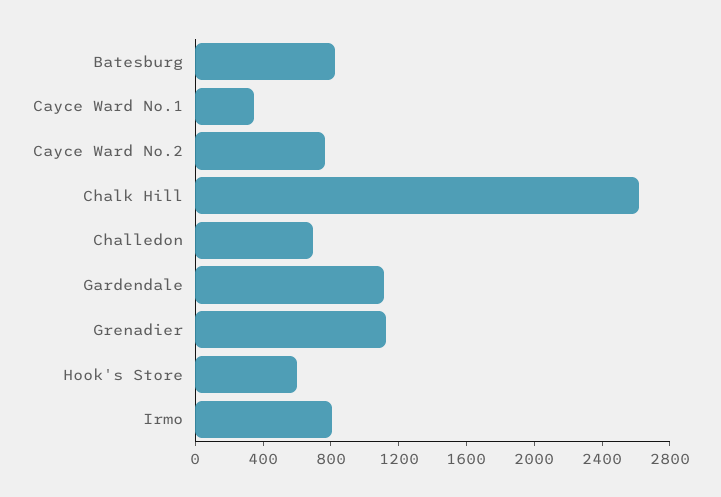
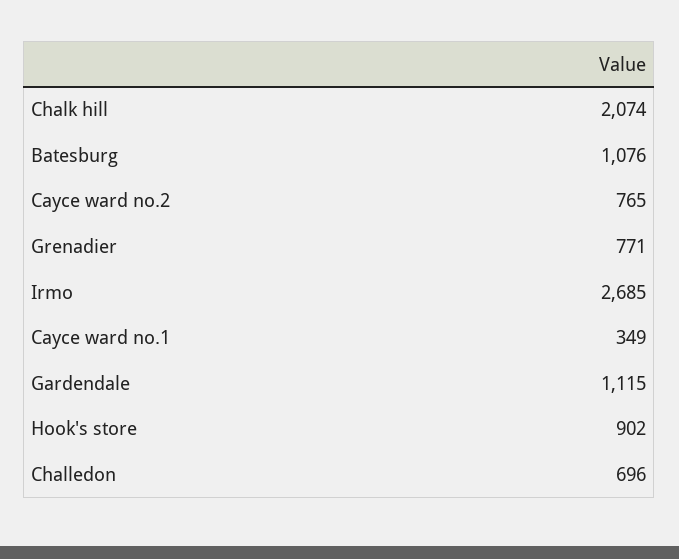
  {
-   "Batesburg": 800,
+   "Batesburg": 1076,
    "Cayce Ward No.1": 349,
    "Cayce Ward No.2": 765,
-   "Chalk Hill": 2600,
+   "Chalk Hill": 2074,
    "Challedon": 696,
    "Gardendale": 1115,
-   "Grenadier": 1100,
+   "Grenadier": 771,
-   "Hook's Store": 600,
+   "Hook's Store": 902,
-   "Irmo": 800
+   "Irmo": 2685
  }

